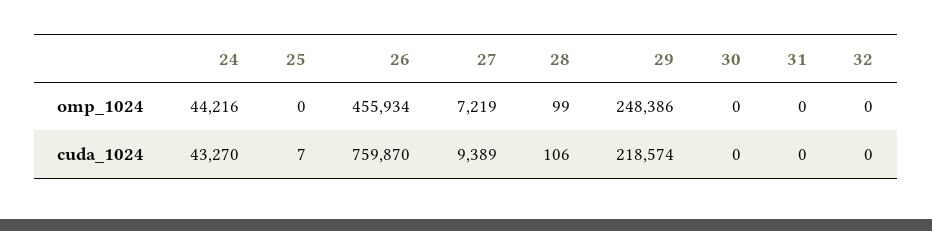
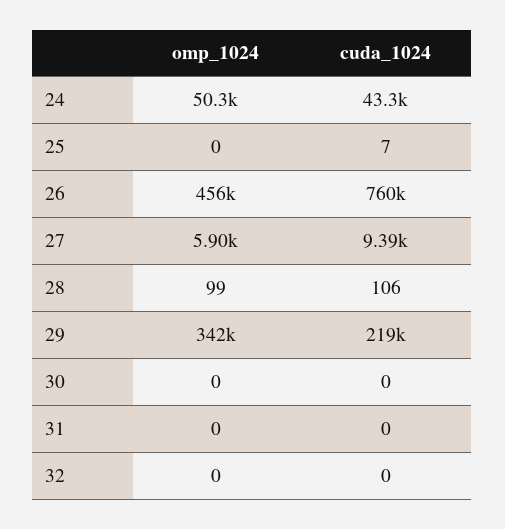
  {
    "24": {
-     "omp_1024": 44216,
+     "omp_1024": 50300,
      "cuda_1024": 43270
    },
    "25": {
      "omp_1024": 0,
      "cuda_1024": 7
    },
    "26": {
      "omp_1024": 455934,
      "cuda_1024": 759870
    },
    "27": {
-     "omp_1024": 7219,
+     "omp_1024": 5900,
      "cuda_1024": 9389
    },
    "28": {
      "omp_1024": 99,
      "cuda_1024": 106
    },
    "29": {
-     "omp_1024": 248386,
+     "omp_1024": 342000,
      "cuda_1024": 218574
    },
    "30": {
      "omp_1024": 0,
      "cuda_1024": 0
    },
    "31": {
      "omp_1024": 0,
      "cuda_1024": 0
    },
    "32": {
      "omp_1024": 0,
      "cuda_1024": 0
    }
  }

